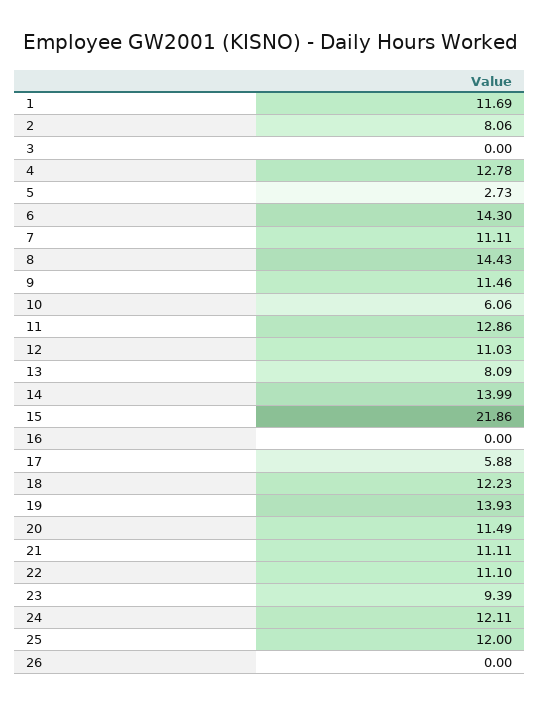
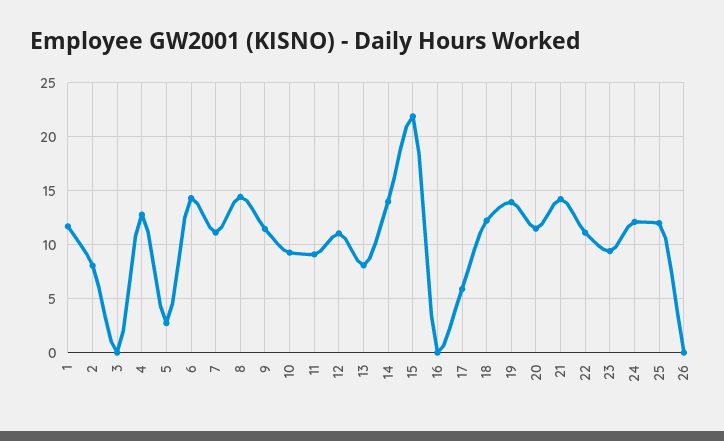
  {
    "1": 11.69,
    "2": 8.06,
    "3": 0,
    "4": 12.78,
    "5": 2.73,
    "6": 14.3,
    "7": 11.11,
    "8": 14.43,
    "9": 11.46,
-   "10": 6.06,
+   "10": 9,
-   "11": 12.86,
+   "11": 9,
    "12": 11.03,
    "13": 8.09,
    "14": 13.99,
    "15": 21.86,
    "16": 0,
    "17": 5.88,
    "18": 12.23,
    "19": 13.93,
    "20": 11.49,
-   "21": 11.11,
+   "21": 14,
    "22": 11.1,
    "23": 9.39,
    "24": 12.11,
    "25": 12,
    "26": 0
  }

